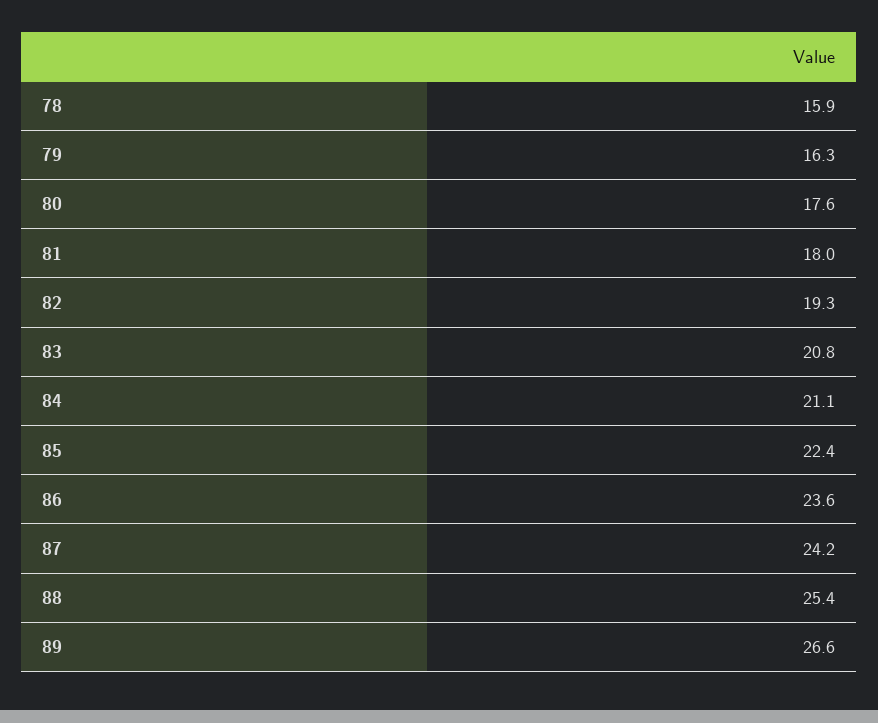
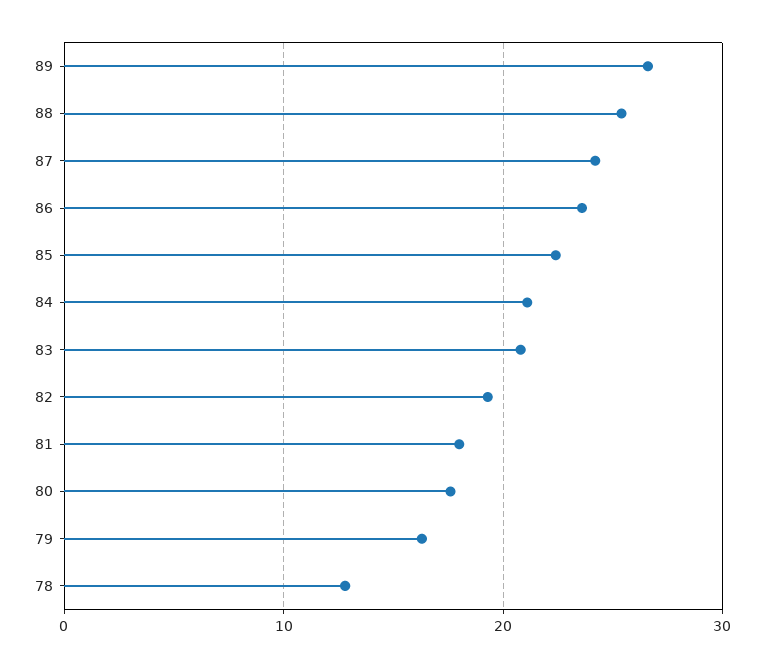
  {
-   "78": 15.9,
+   "78": 13,
    "79": 16.3,
    "80": 17.6,
    "81": 18,
    "82": 19.3,
    "83": 20.8,
    "84": 21.1,
    "85": 22.4,
    "86": 23.6,
    "87": 24.2,
    "88": 25.4,
    "89": 26.6
  }

